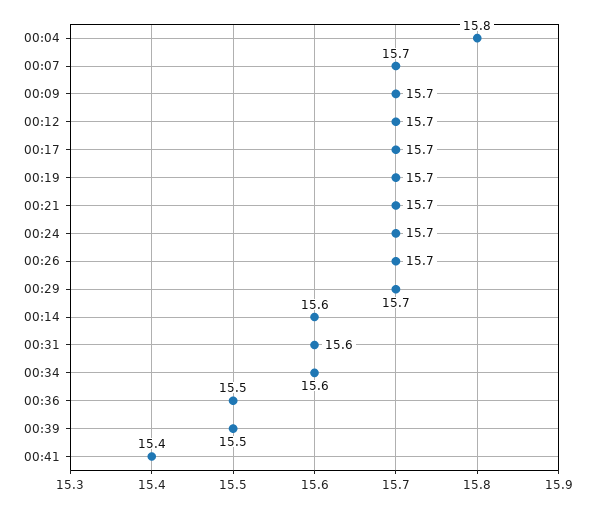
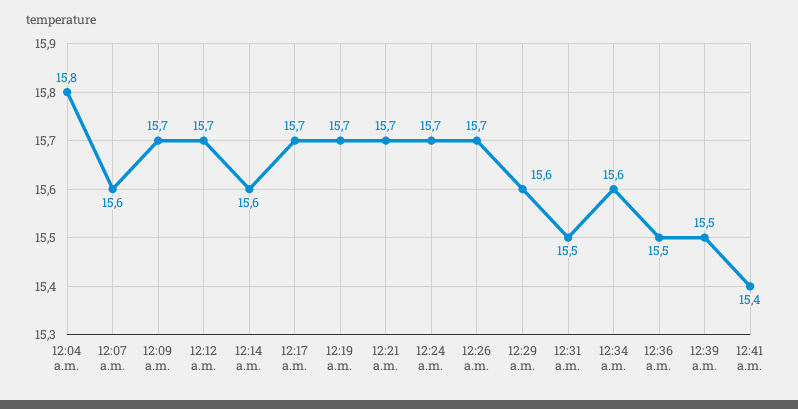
  {
    "00:04": 15.8,
-   "00:07": 15.7,
+   "00:07": 15.6,
    "00:09": 15.7,
    "00:12": 15.7,
    "00:17": 15.7,
    "00:19": 15.7,
    "00:21": 15.7,
    "00:24": 15.7,
    "00:26": 15.7,
-   "00:29": 15.7,
+   "00:29": 15.6,
    "00:14": 15.6,
-   "00:31": 15.6,
+   "00:31": 15.5,
    "00:34": 15.6,
    "00:36": 15.5,
    "00:39": 15.5,
    "00:41": 15.4
  }

